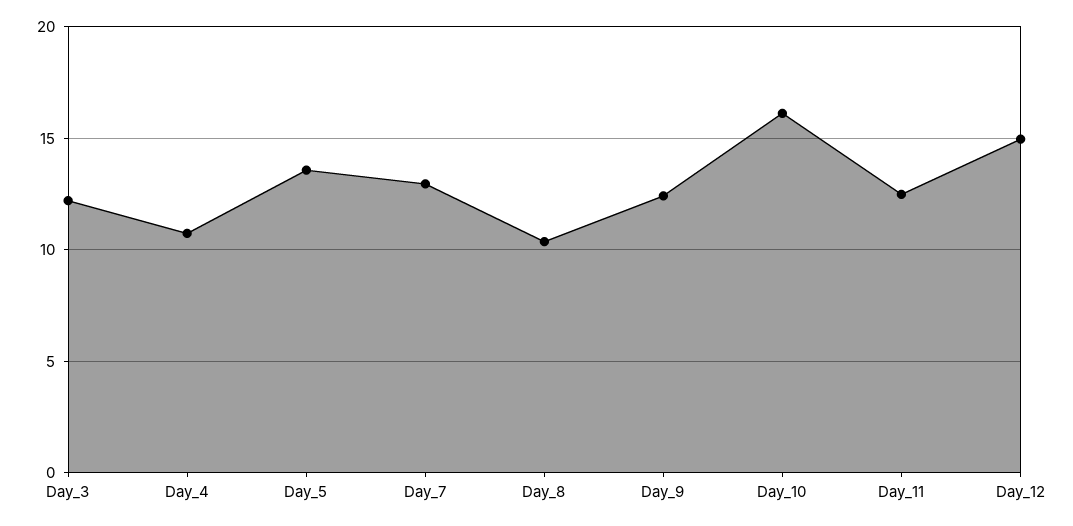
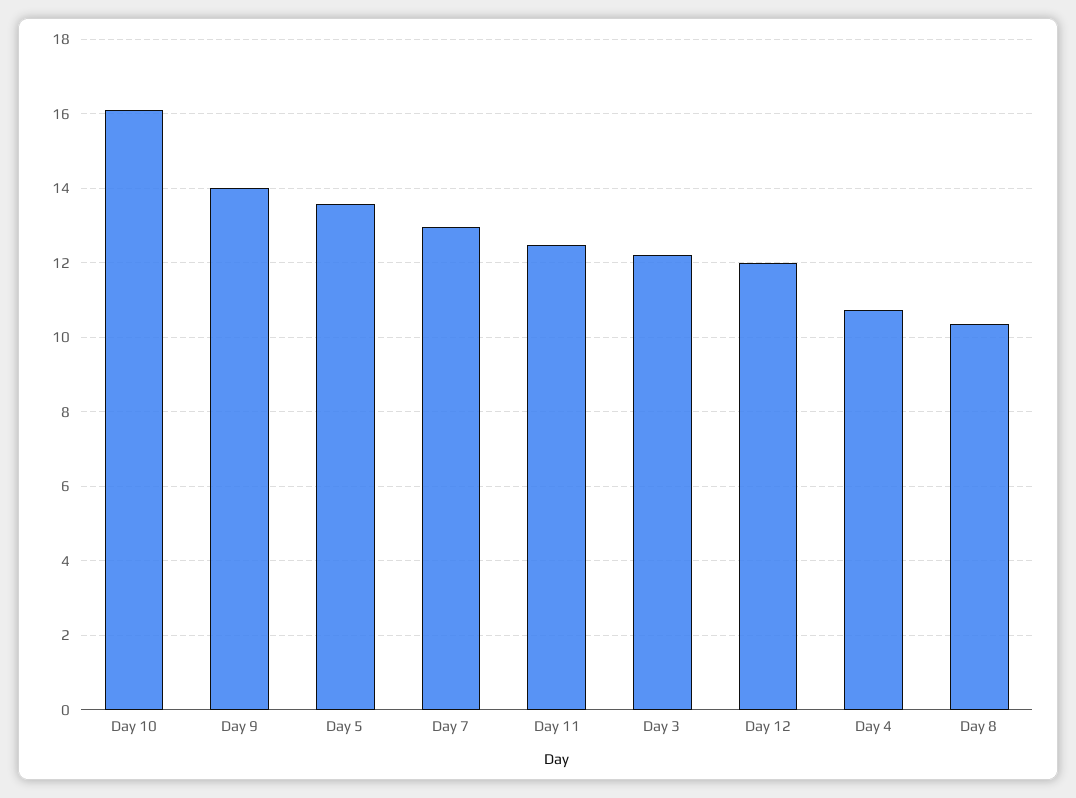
  {
    "Day_3": 12.2,
    "Day_4": 10.8,
    "Day_5": 13.6,
    "Day_7": 13,
    "Day_8": 10.4,
-   "Day_9": 12.5,
+   "Day_9": 14,
    "Day_10": 16.2,
    "Day_11": 12.4,
-   "Day_12": 15
+   "Day_12": 12
  }

